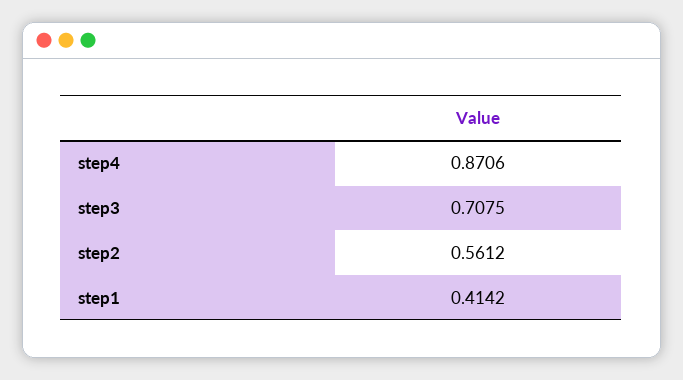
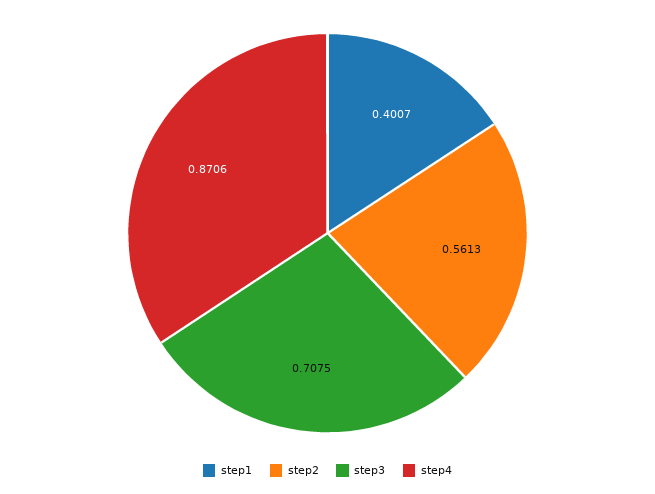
  {
    "step4": 0.8706,
    "step3": 0.7075,
-   "step2": 0.5612,
+   "step2": 0.5613,
-   "step1": 0.4142
+   "step1": 0.4007
  }

